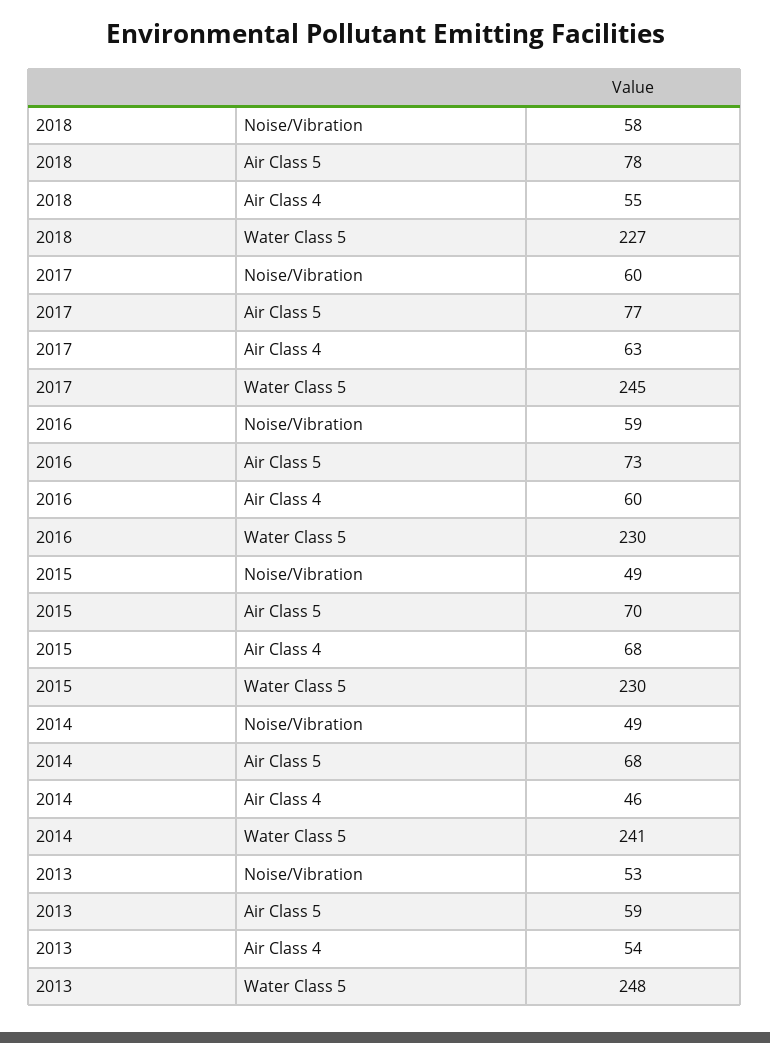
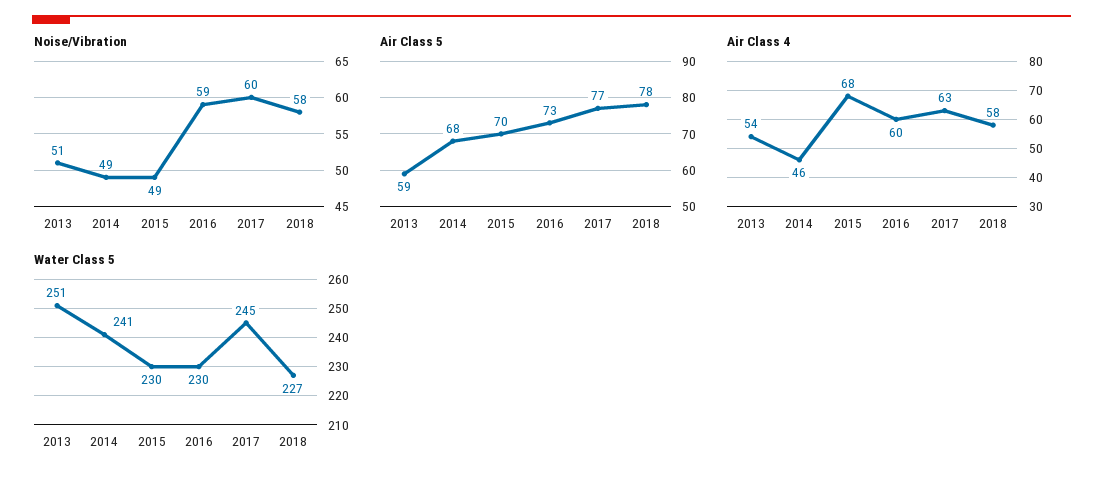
  {
    "Noise/Vibration": {
      "2018": 58,
      "2017": 60,
      "2016": 59,
      "2015": 49,
      "2014": 49,
-     "2013": 53
+     "2013": 51
    },
    "Air Class 5": {
      "2018": 78,
      "2017": 77,
      "2016": 73,
      "2015": 70,
      "2014": 68,
      "2013": 59
    },
    "Air Class 4": {
-     "2018": 55,
+     "2018": 58,
      "2017": 63,
      "2016": 60,
      "2015": 68,
      "2014": 46,
      "2013": 54
    },
    "Water Class 5": {
      "2018": 227,
      "2017": 245,
      "2016": 230,
      "2015": 230,
      "2014": 241,
-     "2013": 248
+     "2013": 251
    }
  }

